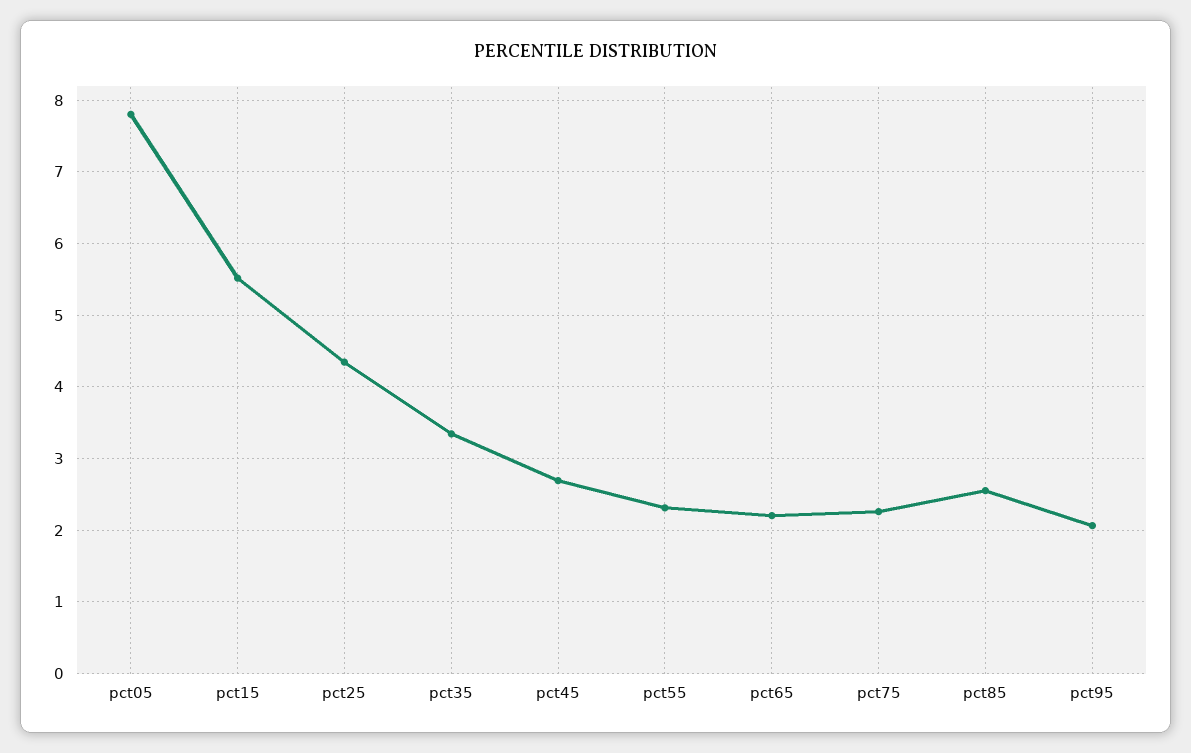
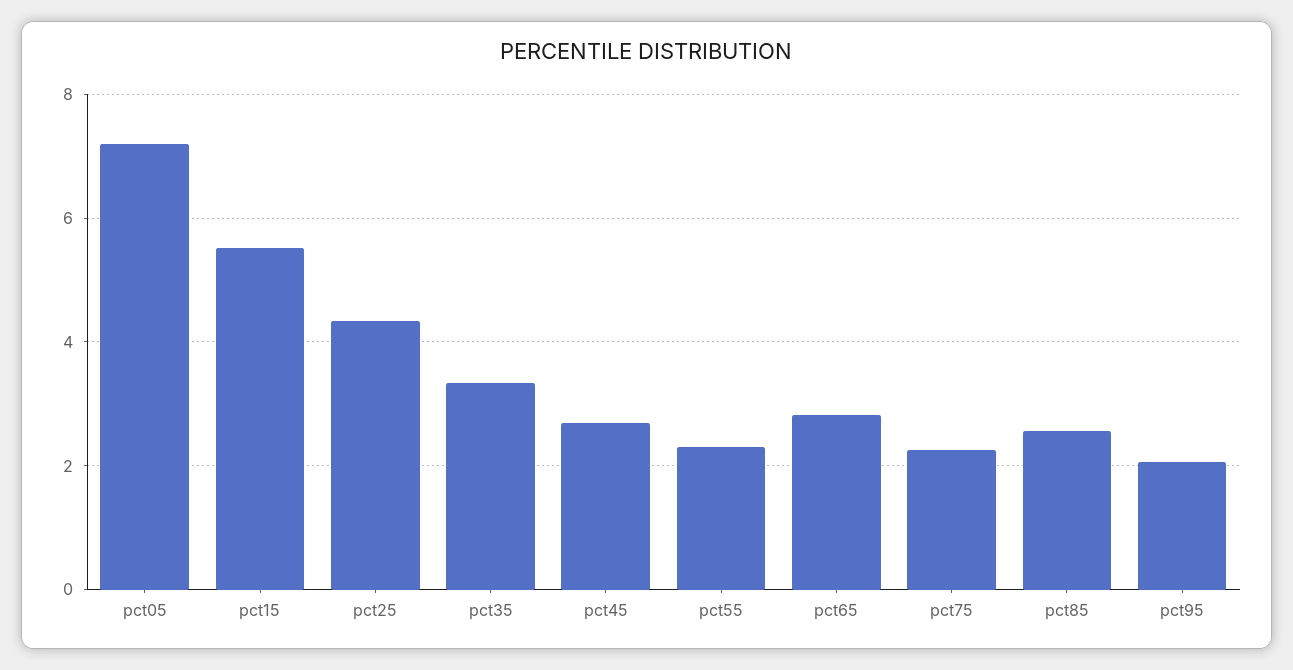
  {
-   "pct05": 7.8,
+   "pct05": 7.2,
    "pct15": 5.5,
    "pct25": 4.3,
    "pct35": 3.3,
    "pct45": 2.7,
    "pct55": 2.3,
-   "pct65": 2.2,
+   "pct65": 2.8,
    "pct75": 2.3,
    "pct85": 2.6,
    "pct95": 2.1
  }

